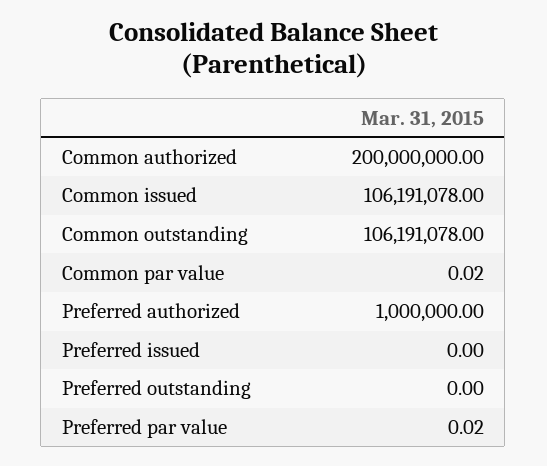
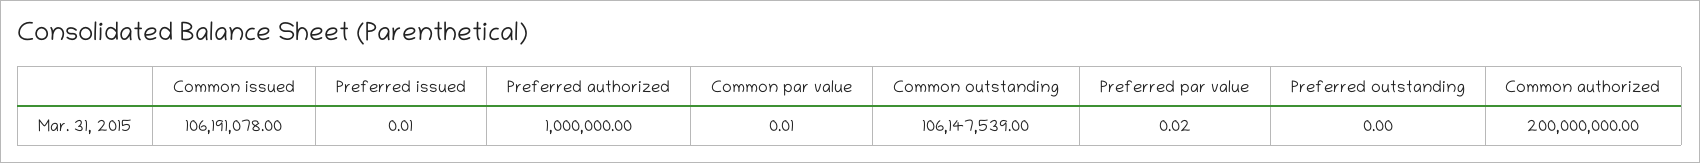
  {
    "Common authorized": 200000000,
    "Common issued": 106191078,
-   "Common outstanding": 106191078,
+   "Common outstanding": 106147539,
-   "Common par value": 0.02,
+   "Common par value": 0.01,
    "Preferred authorized": 1000000,
-   "Preferred issued": 0,
+   "Preferred issued": 0.01,
    "Preferred outstanding": 0,
    "Preferred par value": 0.02
  }

